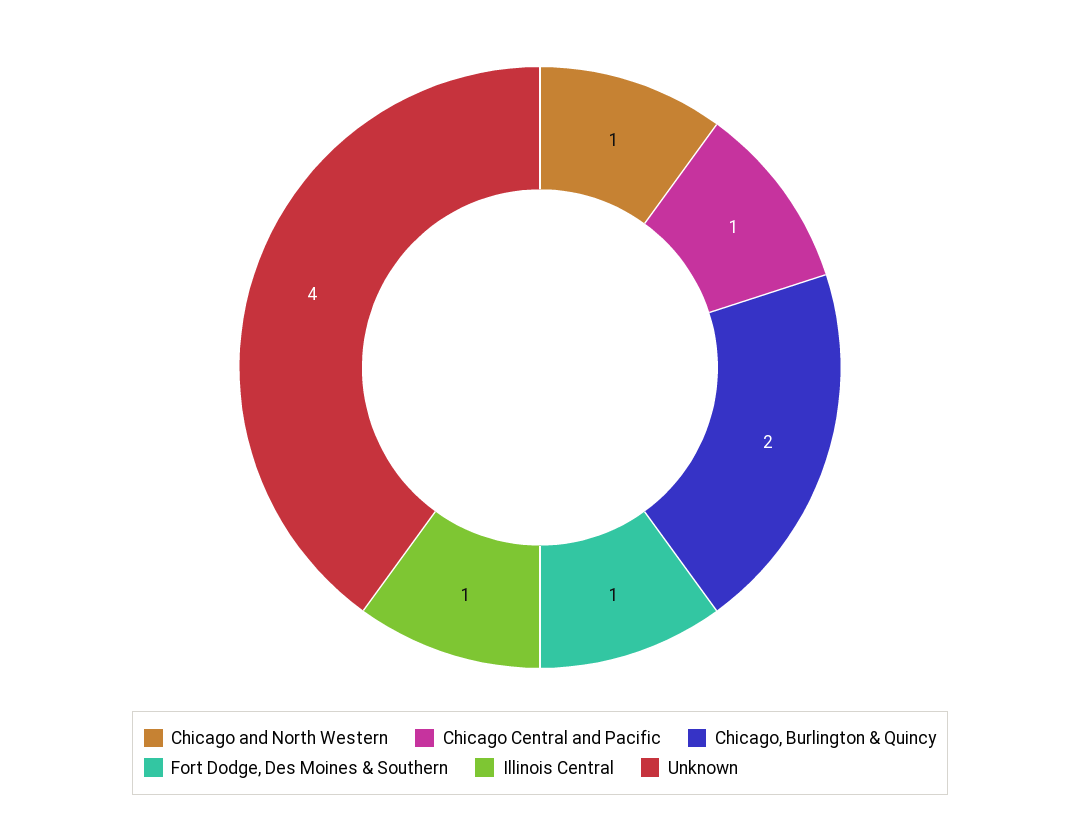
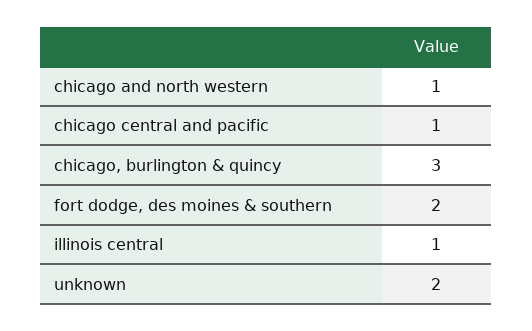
  {
    "Chicago and North Western": 1,
    "Chicago Central and Pacific": 1,
-   "Chicago, Burlington & Quincy": 2,
+   "Chicago, Burlington & Quincy": 3,
-   "Fort Dodge, Des Moines & Southern": 1,
+   "Fort Dodge, Des Moines & Southern": 2,
    "Illinois Central": 1,
-   "Unknown": 4
+   "Unknown": 2
  }

